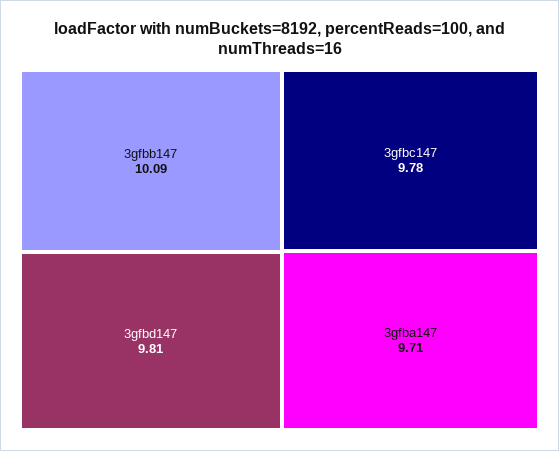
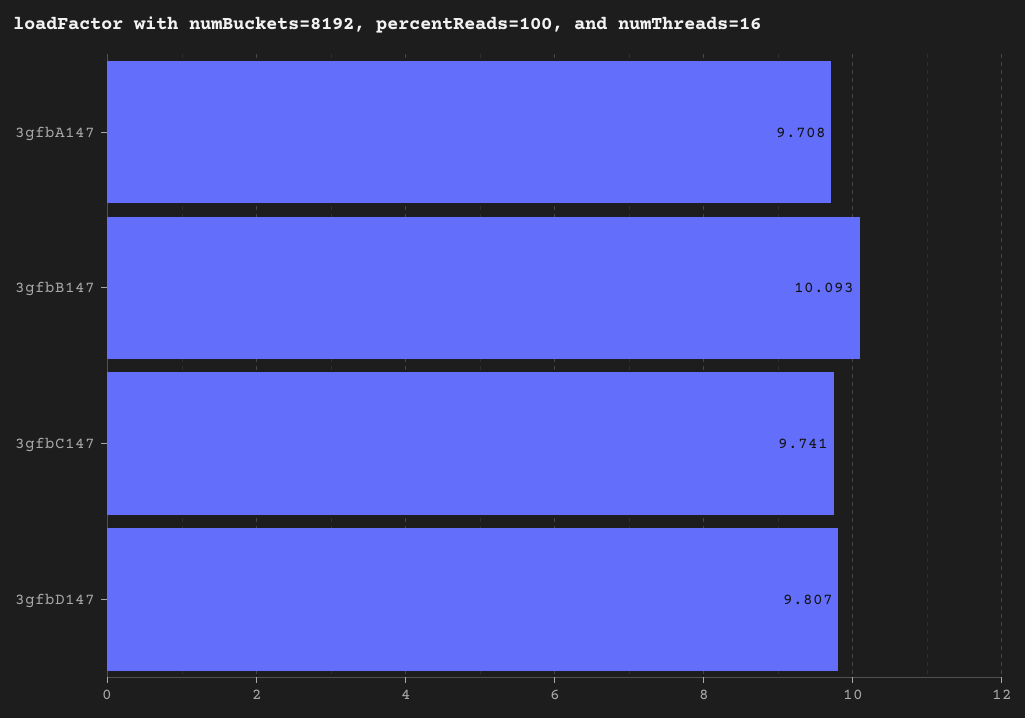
  {
    "3gfbb147": 10.093,
    "3gfbd147": 9.807,
-   "3gfbc147": 9.78,
+   "3gfbc147": 9.741,
    "3gfba147": 9.708
  }

